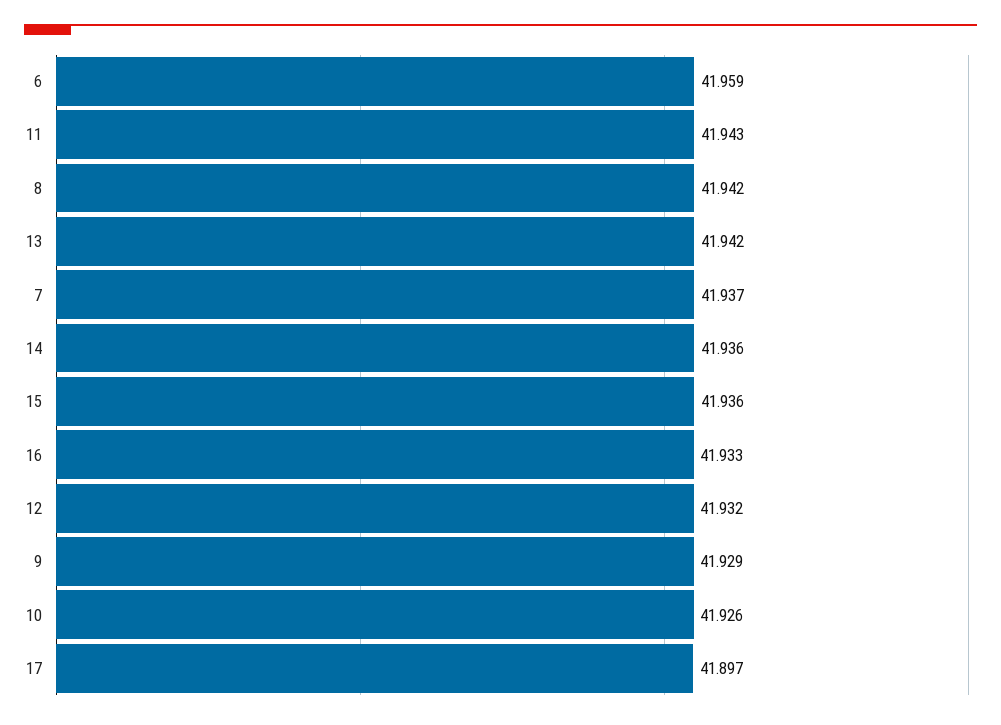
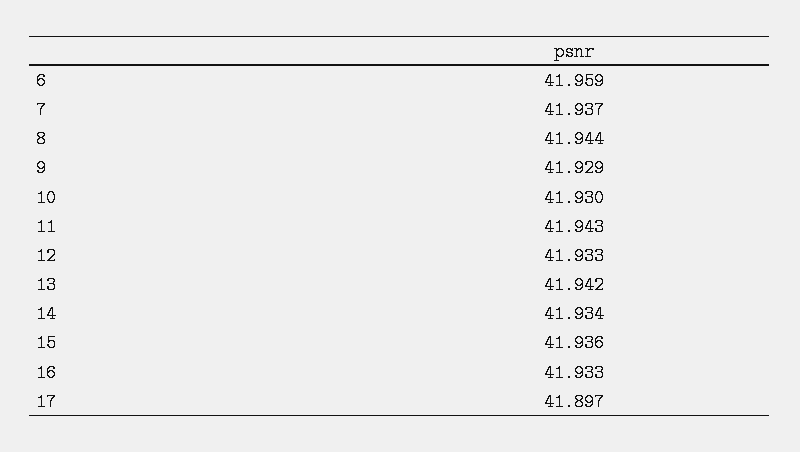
  {
    "6": 41.959,
    "11": 41.943,
-   "8": 41.942,
+   "8": 41.944,
    "13": 41.942,
    "7": 41.937,
-   "14": 41.936,
+   "14": 41.934,
    "15": 41.936,
    "16": 41.933,
-   "12": 41.932,
+   "12": 41.933,
    "9": 41.929,
-   "10": 41.926,
+   "10": 41.93,
    "17": 41.897
  }

